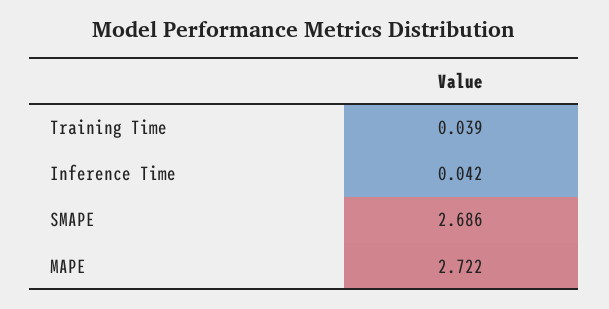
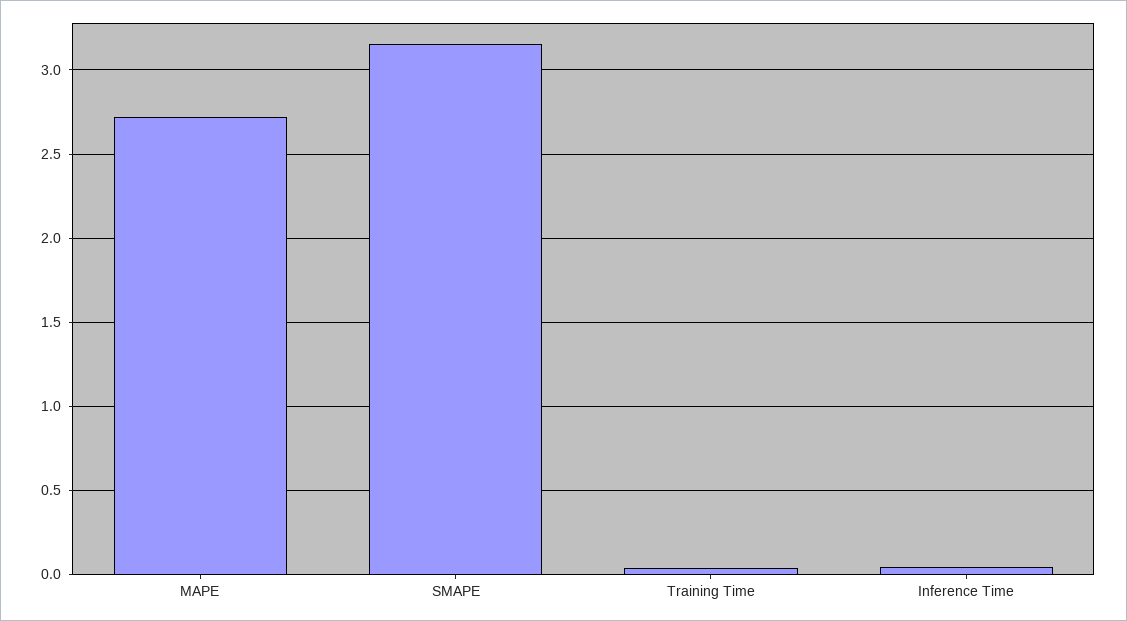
  {
    "Training Time": 0.039,
    "Inference Time": 0.042,
-   "SMAPE": 2.686,
+   "SMAPE": 3.15,
    "MAPE": 2.722
  }

